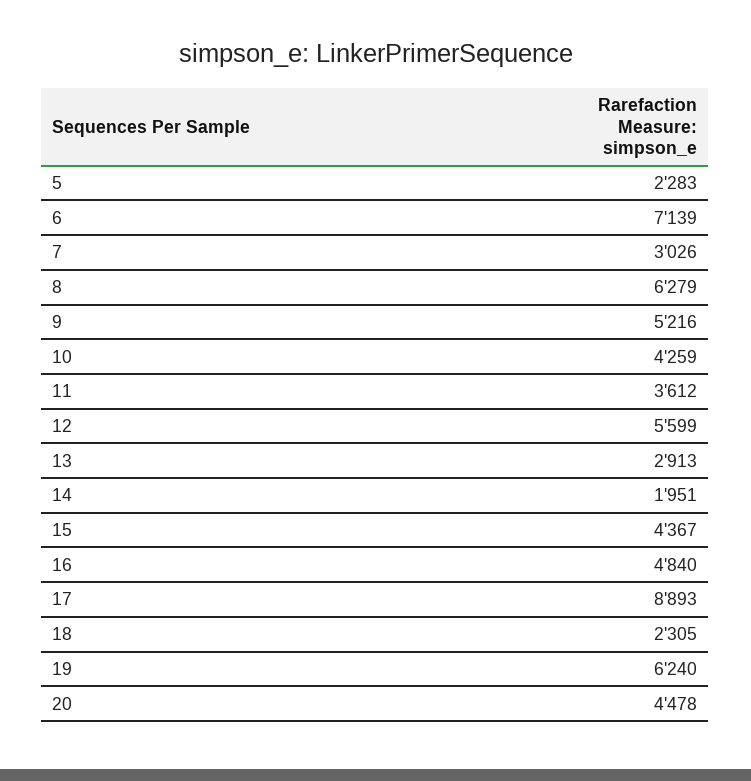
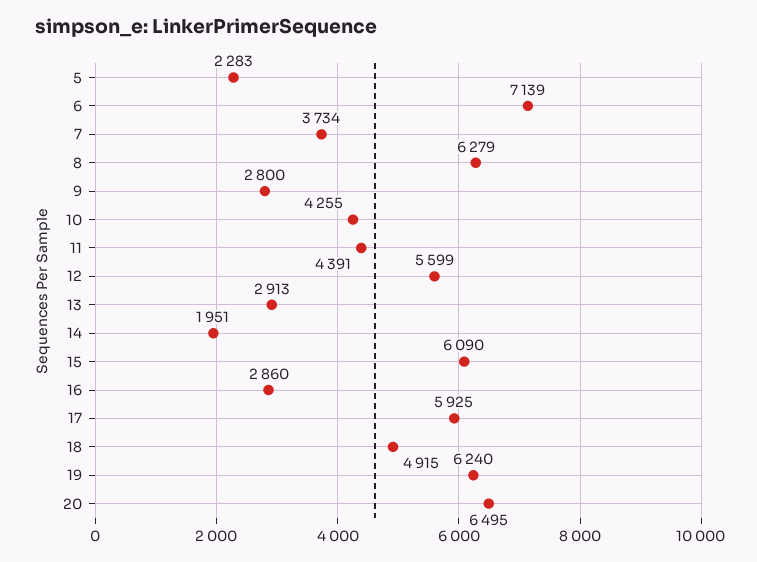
  {
    "5": 2283,
    "6": 7139,
-   "7": 3026,
+   "7": 3734,
    "8": 6279,
-   "9": 5216,
+   "9": 2800,
-   "10": 4259,
+   "10": 4255,
-   "11": 3612,
+   "11": 4391,
    "12": 5599,
    "13": 2913,
    "14": 1951,
-   "15": 4367,
+   "15": 6090,
-   "16": 4840,
+   "16": 2860,
-   "17": 8893,
+   "17": 5925,
-   "18": 2305,
+   "18": 4915,
    "19": 6240,
-   "20": 4478
+   "20": 6495
  }

